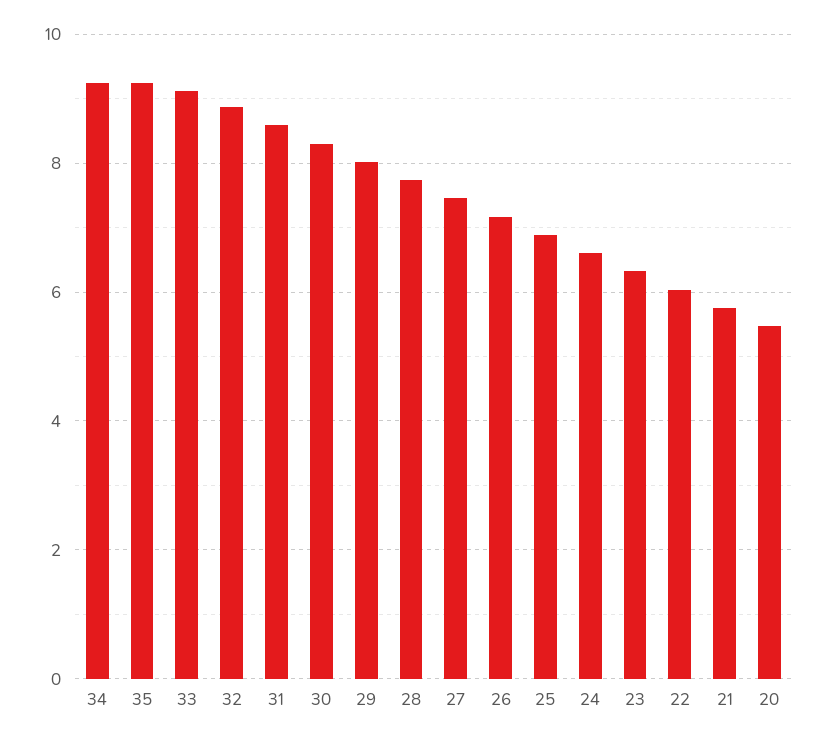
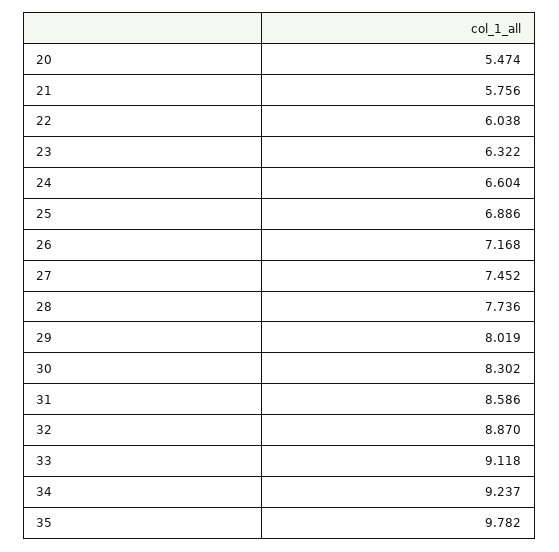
  {
    "34": 9.237,
-   "35": 9.2,
+   "35": 9.782,
    "33": 9.118,
    "32": 8.87,
    "31": 8.586,
    "30": 8.302,
    "29": 8.019,
    "28": 7.736,
    "27": 7.452,
    "26": 7.168,
    "25": 6.886,
    "24": 6.604,
    "23": 6.322,
    "22": 6.038,
    "21": 5.756,
    "20": 5.474
  }

